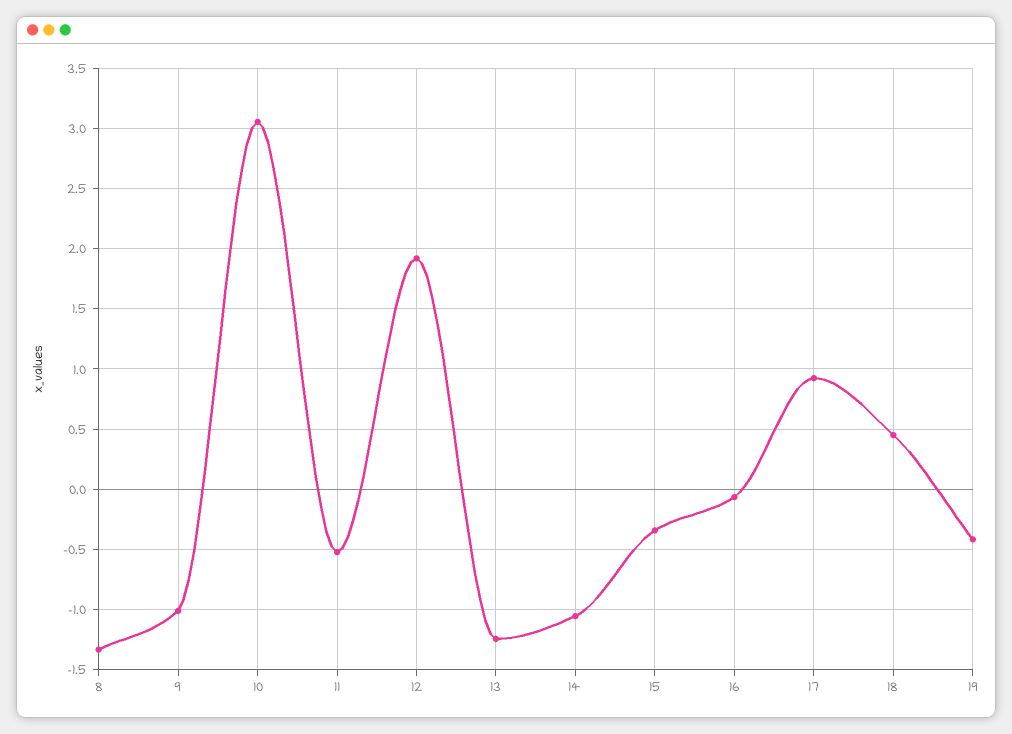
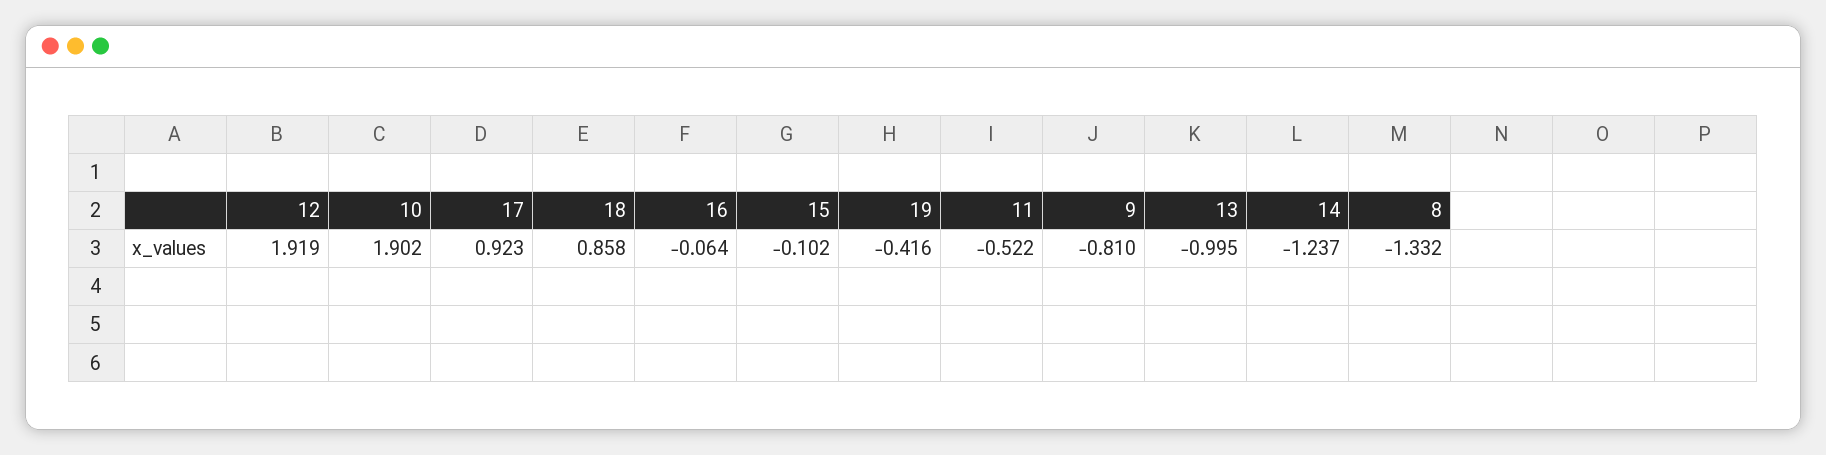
  {
    "8": -1.332,
-   "9": -1,
+   "9": -0.81,
-   "10": 3.05,
+   "10": 1.902,
    "11": -0.522,
    "12": 1.919,
-   "13": -1.25,
+   "13": -0.995,
-   "14": -1.05,
+   "14": -1.237,
-   "15": -0.35,
+   "15": -0.102,
    "16": -0.064,
    "17": 0.923,
-   "18": 0.45,
+   "18": 0.858,
    "19": -0.416
  }

